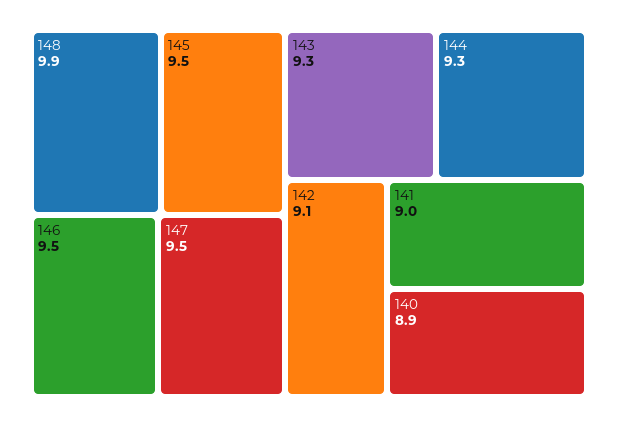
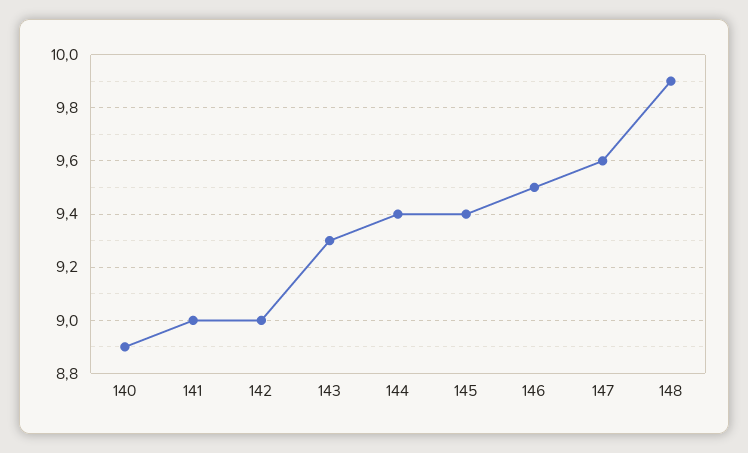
  {
    "148": 9.9,
-   "145": 9.5,
+   "145": 9.4,
    "146": 9.5,
-   "147": 9.5,
+   "147": 9.6,
    "143": 9.3,
-   "144": 9.3,
+   "144": 9.4,
-   "142": 9.1,
+   "142": 9,
    "141": 9,
    "140": 8.9
  }

